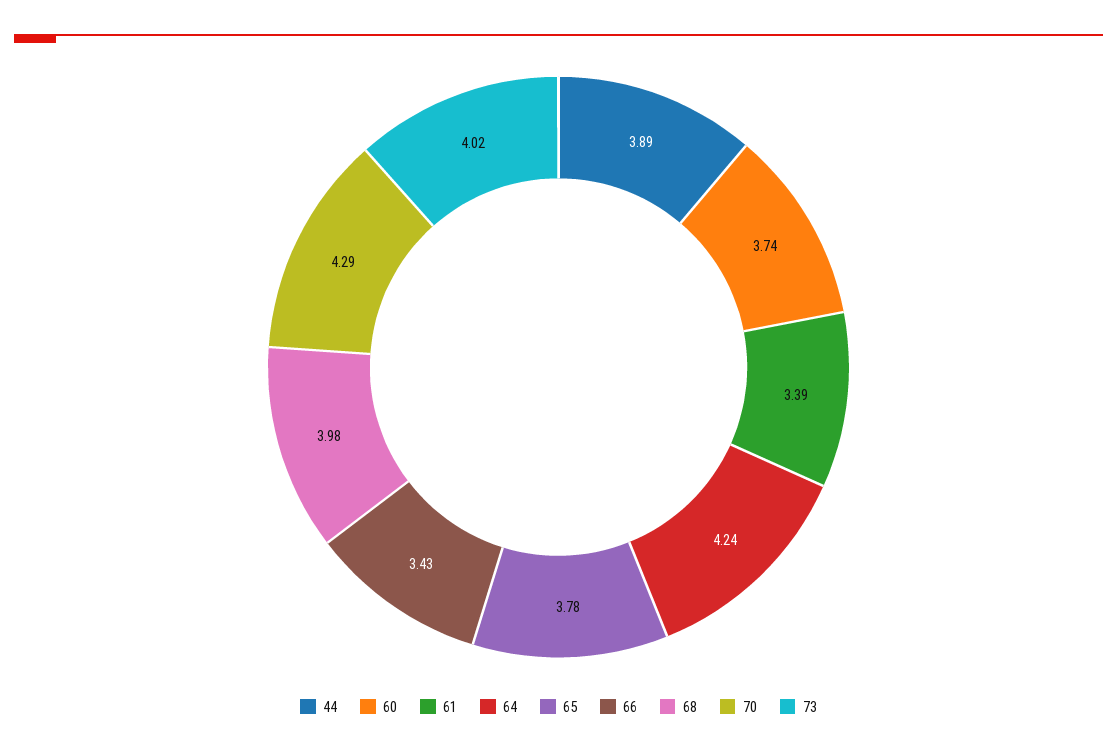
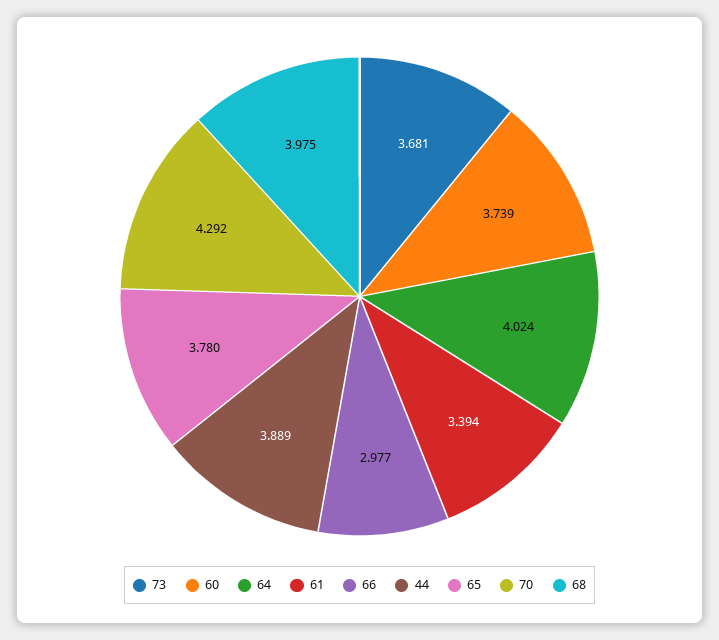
  {
    "44": 3.889,
    "60": 3.739,
    "61": 3.394,
-   "64": 4.24,
+   "64": 4.024,
    "65": 3.78,
-   "66": 3.43,
+   "66": 2.977,
    "68": 3.975,
    "70": 4.292,
-   "73": 4.02
+   "73": 3.681
  }

